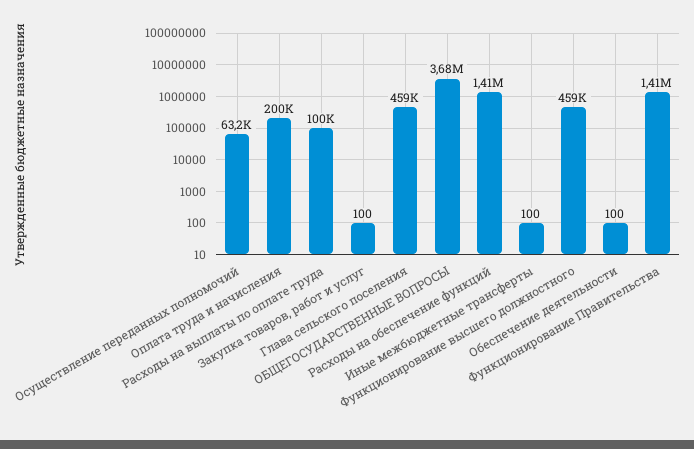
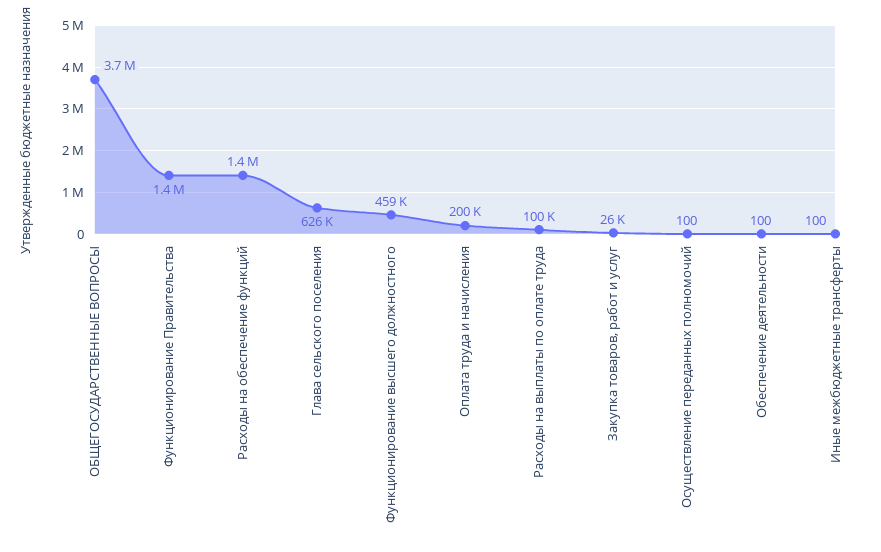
  {
-   "Осуществление переданных полномочий": 63200,
+   "Осуществление переданных полномочий": 100,
    "Оплата труда и начисления": 200000,
    "Расходы на выплаты по оплате труда": 100000,
-   "Закупка товаров, работ и услуг": 100,
+   "Закупка товаров, работ и услуг": 26000,
-   "Глава сельского поселения": 459000,
+   "Глава сельского поселения": 626000,
    "ОБЩЕГОСУДАРСТВЕННЫЕ ВОПРОСЫ": 3680000,
    "Расходы на обеспечение функций": 1410000,
    "Иные межбюджетные трансферты": 100,
    "Функционирование высшего должностного": 459000,
    "Обеспечение деятельности": 100,
    "Функционирование Правительства": 1410000
  }

